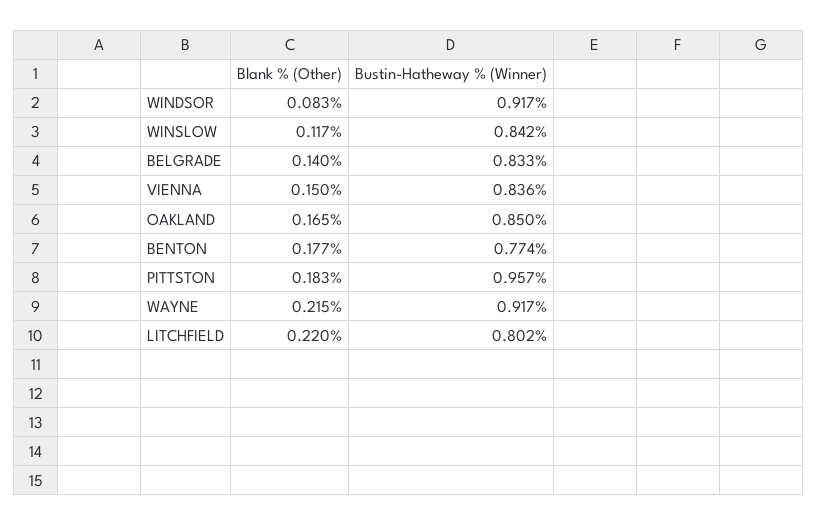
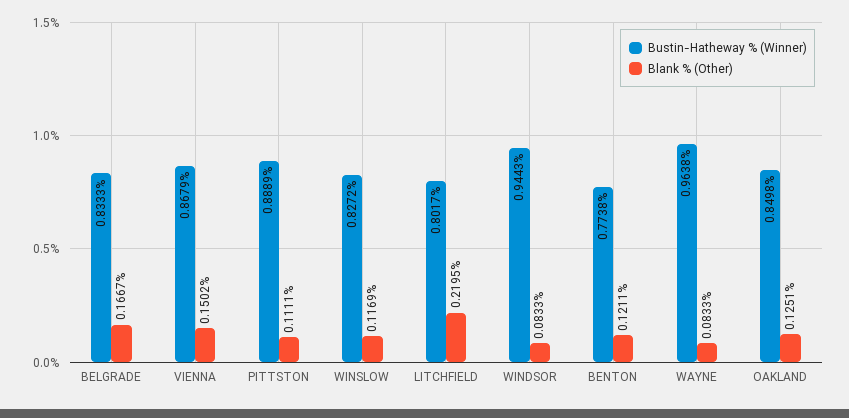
  {
    "Blank % (Other)": {
      "WINDSOR": 0.0833,
      "WINSLOW": 0.1169,
-     "BELGRADE": 0.14,
+     "BELGRADE": 0.1667,
      "VIENNA": 0.1502,
-     "OAKLAND": 0.165,
+     "OAKLAND": 0.1251,
-     "BENTON": 0.177,
+     "BENTON": 0.1211,
-     "PITTSTON": 0.183,
+     "PITTSTON": 0.1111,
-     "WAYNE": 0.215,
+     "WAYNE": 0.0833,
      "LITCHFIELD": 0.2195
    },
    "Bustin-Hatheway % (Winner)": {
-     "WINDSOR": 0.917,
+     "WINDSOR": 0.9443,
-     "WINSLOW": 0.842,
+     "WINSLOW": 0.8272,
      "BELGRADE": 0.8333,
-     "VIENNA": 0.836,
+     "VIENNA": 0.8679,
      "OAKLAND": 0.8498,
      "BENTON": 0.7738,
-     "PITTSTON": 0.957,
+     "PITTSTON": 0.8889,
-     "WAYNE": 0.917,
+     "WAYNE": 0.9638,
      "LITCHFIELD": 0.8017
    }
  }

